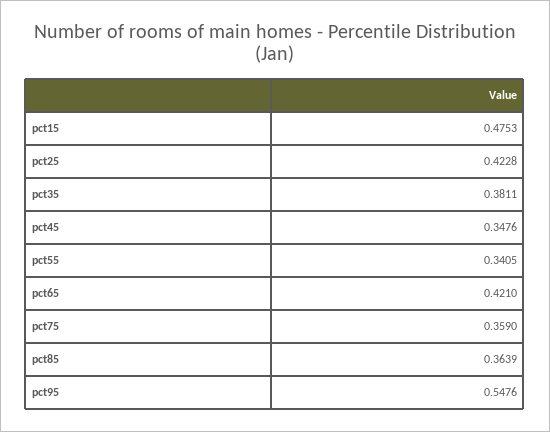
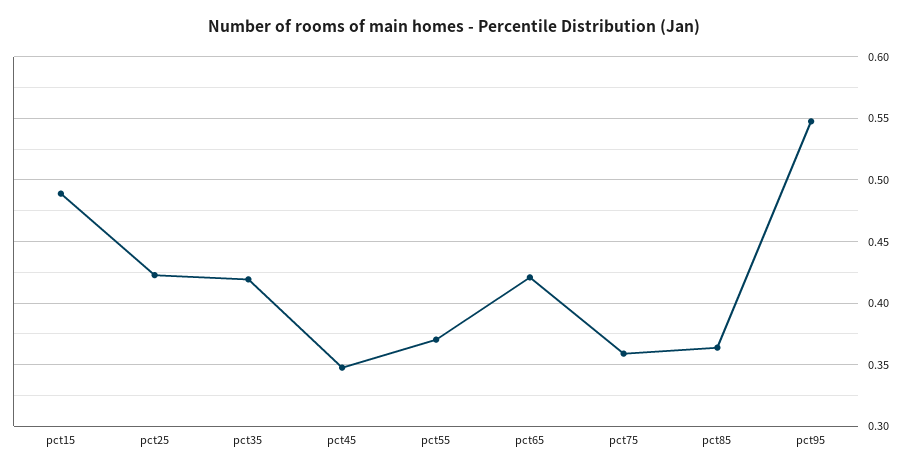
  {
-   "pct15": 0.4753,
+   "pct15": 0.49,
    "pct25": 0.4228,
-   "pct35": 0.3811,
+   "pct35": 0.42,
    "pct45": 0.3476,
-   "pct55": 0.3405,
+   "pct55": 0.37,
    "pct65": 0.421,
    "pct75": 0.359,
    "pct85": 0.3639,
    "pct95": 0.5476
  }

